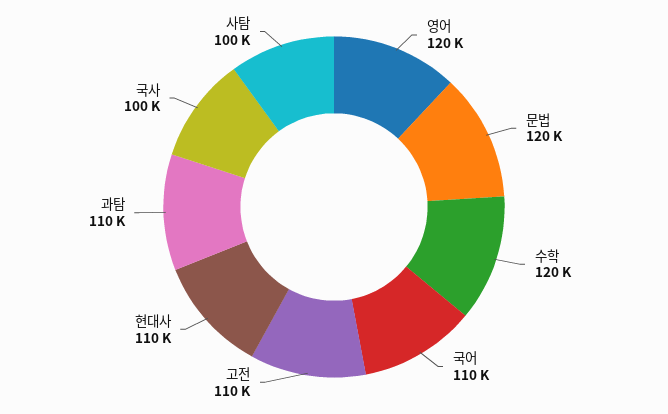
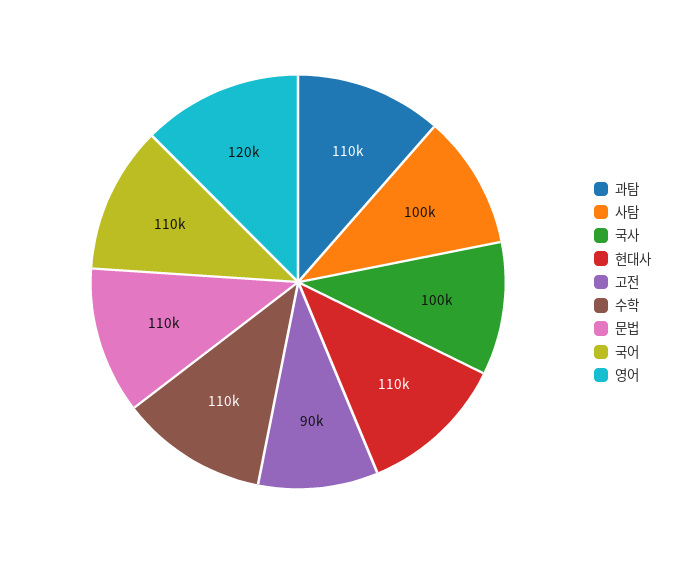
  {
    "영어": 120000,
-   "문법": 120000,
+   "문법": 110000,
-   "수학": 120000,
+   "수학": 110000,
    "국어": 110000,
-   "고전": 110000,
+   "고전": 90000,
    "현대사": 110000,
    "과탐": 110000,
    "국사": 100000,
    "사탐": 100000
  }

